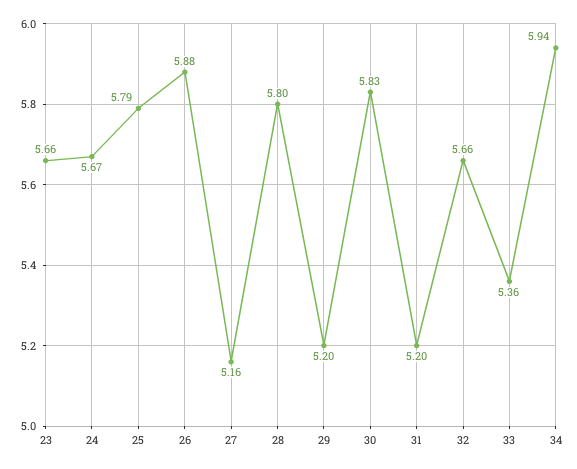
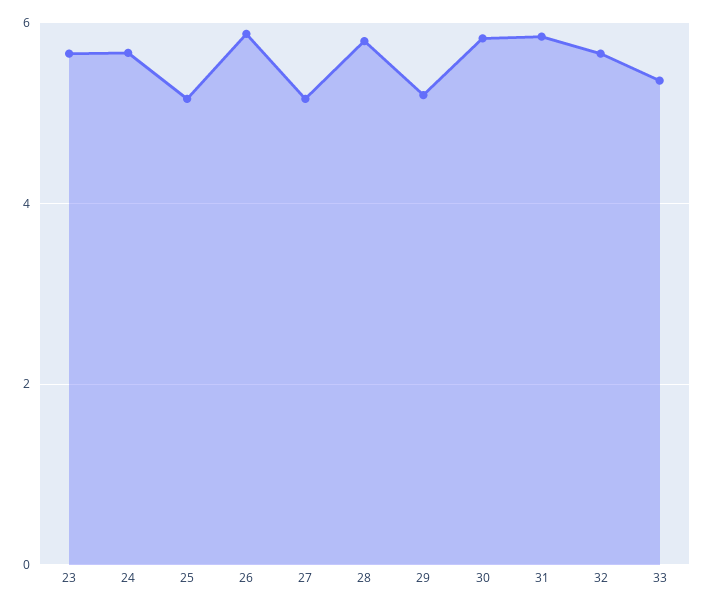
  {
    "23": 5.66,
    "24": 5.67,
-   "25": 5.79,
+   "25": 5.2,
    "26": 5.88,
    "27": 5.16,
    "28": 5.8,
    "29": 5.2,
    "30": 5.83,
-   "31": 5.2,
+   "31": 5.8,
    "32": 5.66,
-   "33": 5.36,
+   "33": 5.36
-   "34": 5.94
  }

